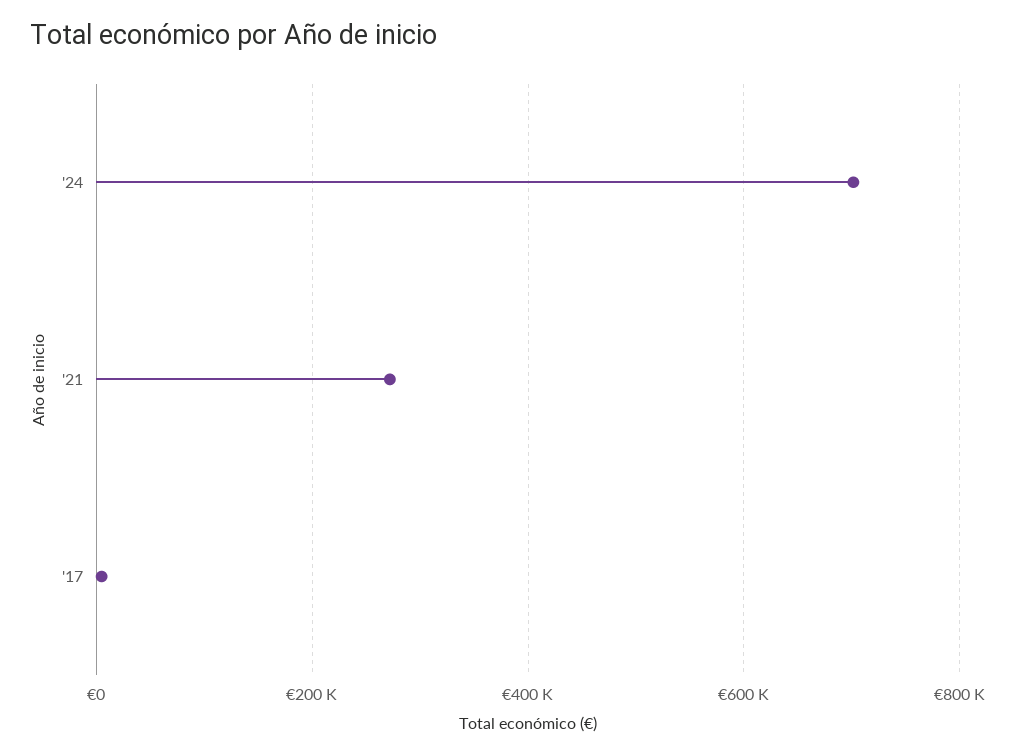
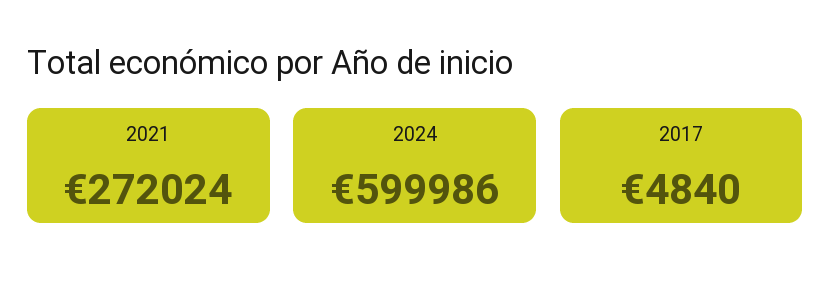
  {
-   "'24": 700000,
+   "'24": 599986,
    "'21": 272024,
    "'17": 4840
  }

